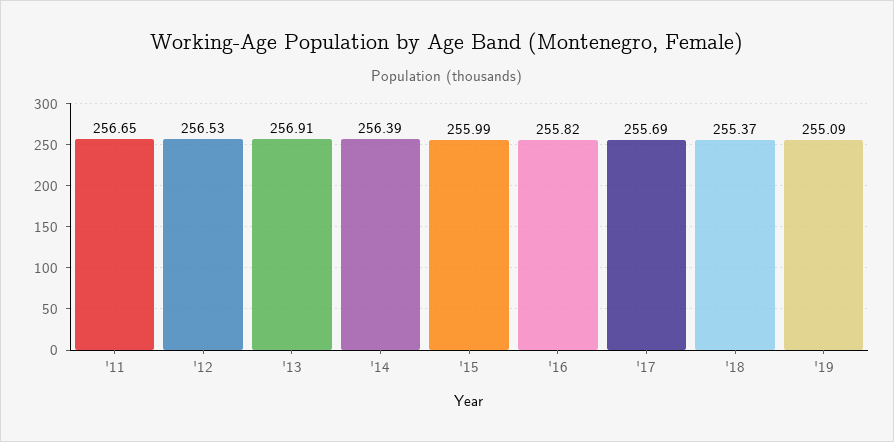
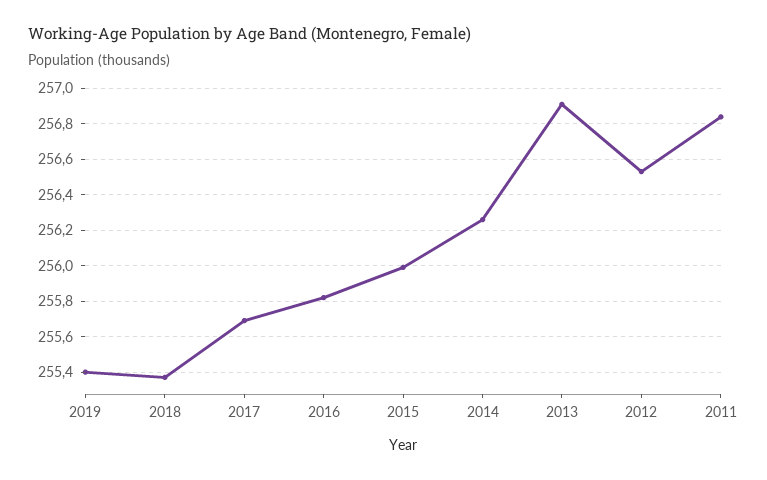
  {
-   "'11": 256.65,
+   "'11": 256.85,
    "'12": 256.53,
    "'13": 256.91,
-   "'14": 256.39,
+   "'14": 256.25,
    "'15": 255.99,
    "'16": 255.82,
    "'17": 255.69,
    "'18": 255.37,
-   "'19": 255.09
+   "'19": 255.4
  }

